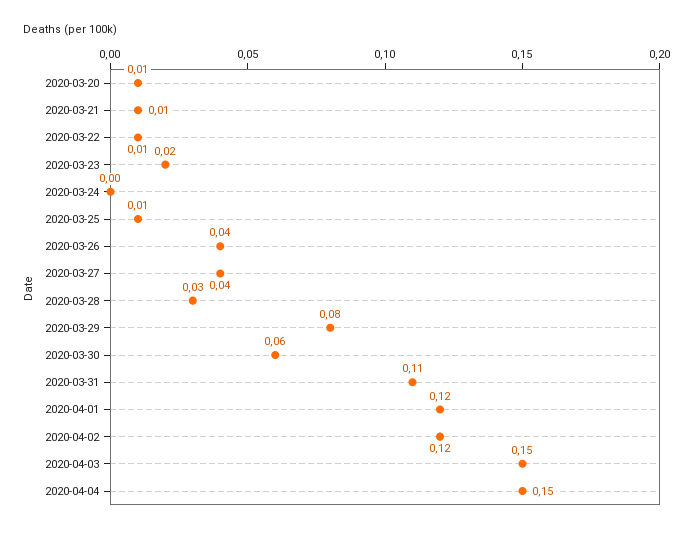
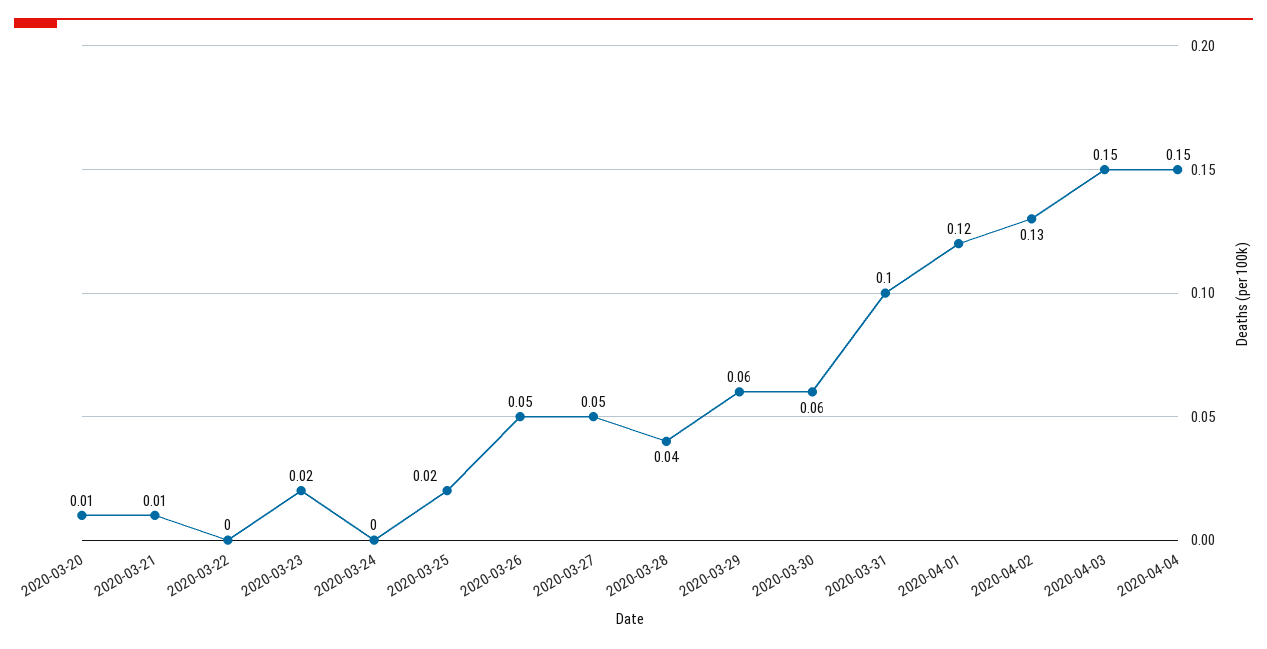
  {
    "2020-03-20": 0.01,
    "2020-03-21": 0.01,
-   "2020-03-22": 0.01,
+   "2020-03-22": 0,
    "2020-03-23": 0.02,
    "2020-03-24": 0,
-   "2020-03-25": 0.01,
+   "2020-03-25": 0.02,
-   "2020-03-26": 0.04,
+   "2020-03-26": 0.05,
-   "2020-03-27": 0.04,
+   "2020-03-27": 0.05,
-   "2020-03-28": 0.03,
+   "2020-03-28": 0.04,
-   "2020-03-29": 0.08,
+   "2020-03-29": 0.06,
    "2020-03-30": 0.06,
-   "2020-03-31": 0.11,
+   "2020-03-31": 0.1,
    "2020-04-01": 0.12,
-   "2020-04-02": 0.12,
+   "2020-04-02": 0.13,
    "2020-04-03": 0.15,
    "2020-04-04": 0.15
  }

